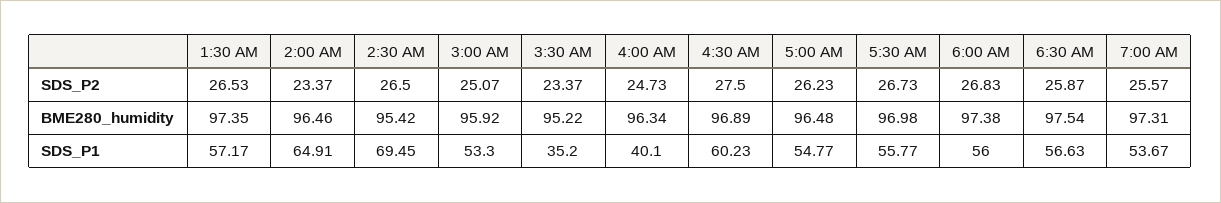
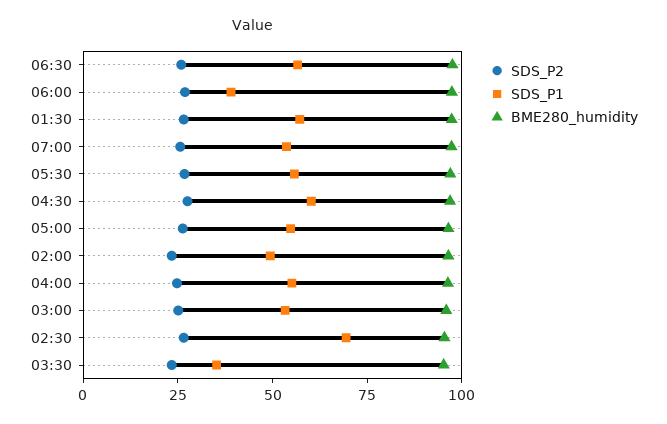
  {
    "SDS_P2": {
      "1:30 AM": 26.53,
      "2:00 AM": 23.37,
      "2:30 AM": 26.5,
      "3:00 AM": 25.07,
      "3:30 AM": 23.37,
      "4:00 AM": 24.73,
      "4:30 AM": 27.5,
      "5:00 AM": 26.23,
      "5:30 AM": 26.73,
      "6:00 AM": 26.83,
      "6:30 AM": 25.87,
      "7:00 AM": 25.57
    },
    "BME280_humidity": {
      "1:30 AM": 97.35,
      "2:00 AM": 96.46,
      "2:30 AM": 95.42,
      "3:00 AM": 95.92,
      "3:30 AM": 95.22,
      "4:00 AM": 96.34,
      "4:30 AM": 96.89,
      "5:00 AM": 96.48,
      "5:30 AM": 96.98,
      "6:00 AM": 97.38,
      "6:30 AM": 97.54,
      "7:00 AM": 97.31
    },
    "SDS_P1": {
      "1:30 AM": 57.17,
-     "2:00 AM": 64.91,
+     "2:00 AM": 50,
      "2:30 AM": 69.45,
      "3:00 AM": 53.3,
      "3:30 AM": 35.2,
-     "4:00 AM": 40.1,
+     "4:00 AM": 55,
      "4:30 AM": 60.23,
      "5:00 AM": 54.77,
      "5:30 AM": 55.77,
-     "6:00 AM": 56,
+     "6:00 AM": 40,
      "6:30 AM": 56.63,
      "7:00 AM": 53.67
    }
  }

